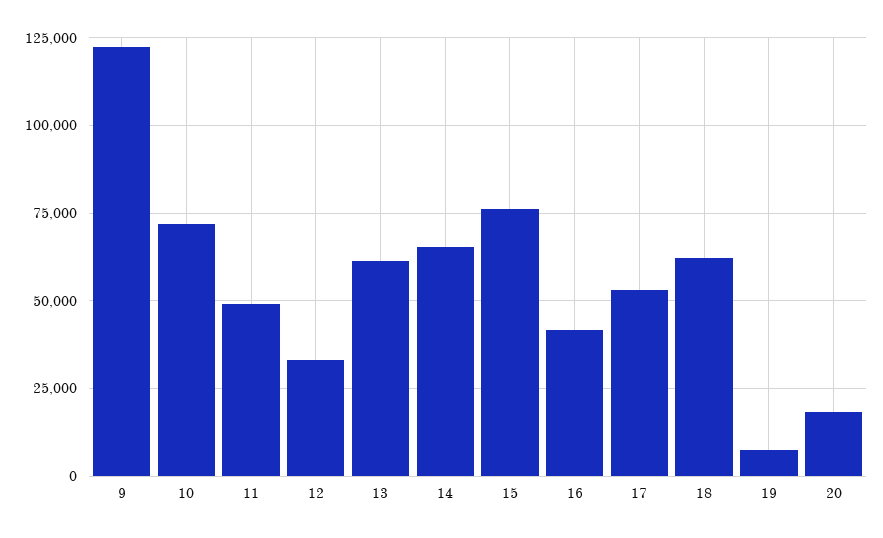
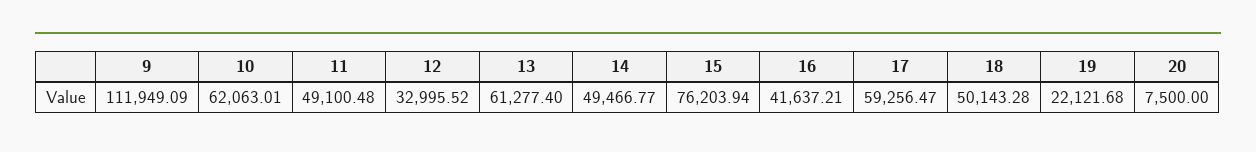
  {
-   "9": 122500,
+   "9": 111949.09,
-   "10": 72500,
+   "10": 62063.01,
    "11": 49100.48,
    "12": 32995.52,
    "13": 61277.4,
-   "14": 65000,
+   "14": 49466.77,
    "15": 76203.94,
    "16": 41637.21,
-   "17": 52500,
+   "17": 59256.47,
-   "18": 62500,
+   "18": 50143.28,
-   "19": 7500,
+   "19": 22121.68,
-   "20": 17500
+   "20": 7500
  }

